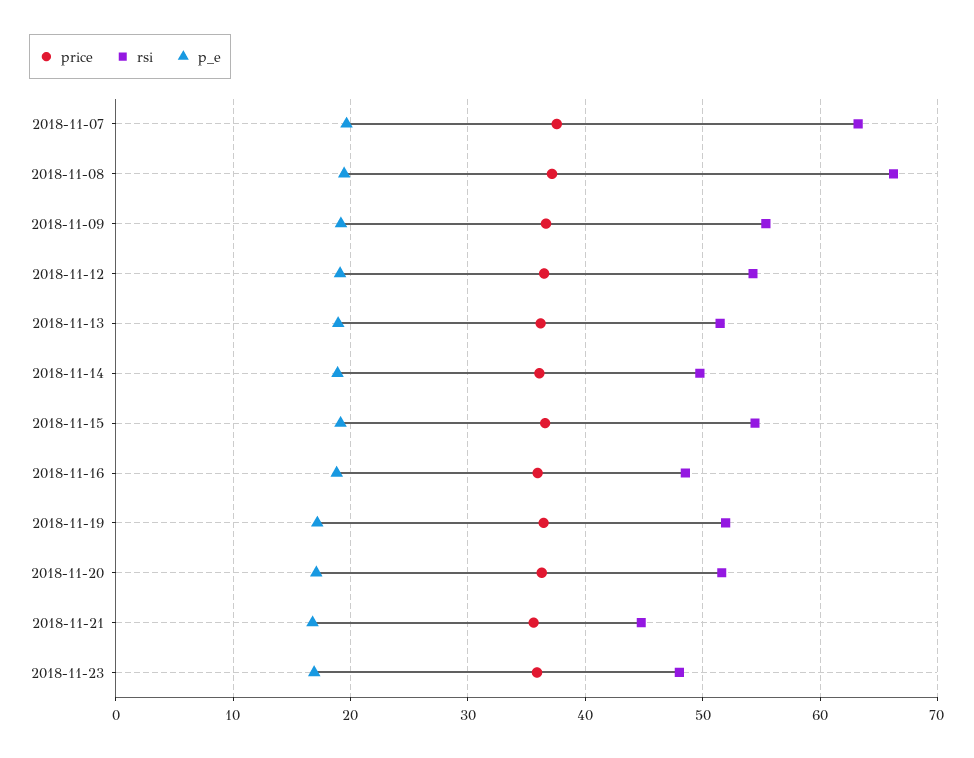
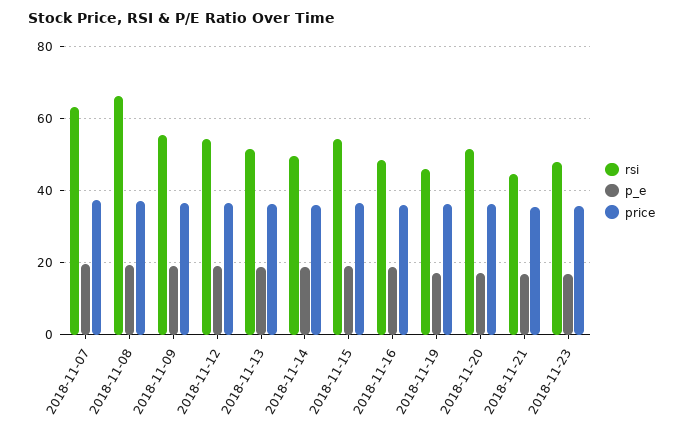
  {
    "price": {
      "2018-11-07": 38,
      "2018-11-08": 37,
      "2018-11-09": 37,
      "2018-11-12": 37,
      "2018-11-13": 36,
      "2018-11-14": 36,
      "2018-11-15": 37,
      "2018-11-16": 36,
      "2018-11-19": 36,
      "2018-11-20": 36,
      "2018-11-21": 36,
      "2018-11-23": 36
    },
    "rsi": {
      "2018-11-07": 63,
      "2018-11-08": 66,
      "2018-11-09": 55,
      "2018-11-12": 54,
      "2018-11-13": 51,
      "2018-11-14": 50,
      "2018-11-15": 54,
      "2018-11-16": 49,
-     "2018-11-19": 52,
+     "2018-11-19": 46,
      "2018-11-20": 52,
      "2018-11-21": 45,
      "2018-11-23": 48
    },
    "p_e": {
      "2018-11-07": 20,
      "2018-11-08": 19,
      "2018-11-09": 19,
      "2018-11-12": 19,
      "2018-11-13": 19,
      "2018-11-14": 19,
      "2018-11-15": 19,
      "2018-11-16": 19,
      "2018-11-19": 17,
      "2018-11-20": 17,
      "2018-11-21": 17,
      "2018-11-23": 17
    }
  }

